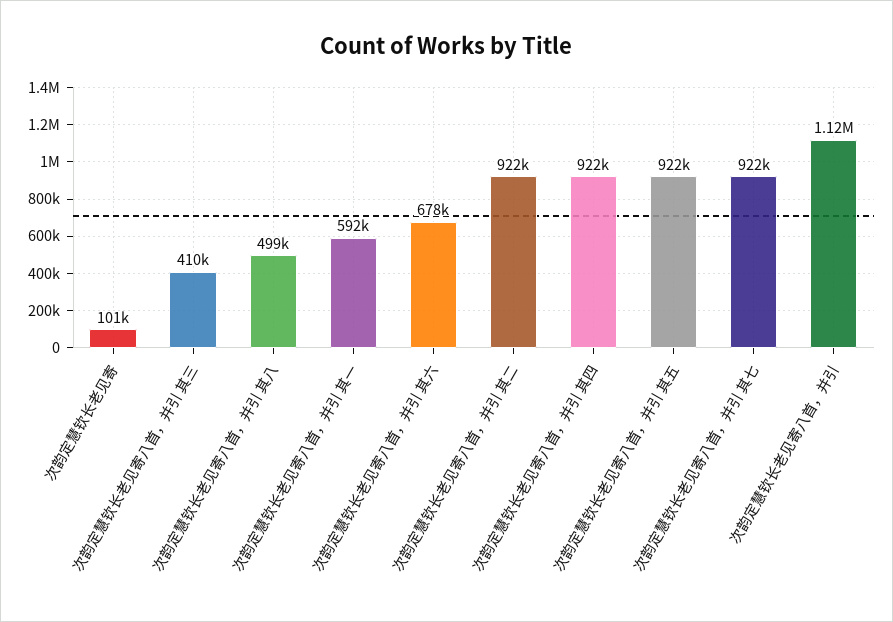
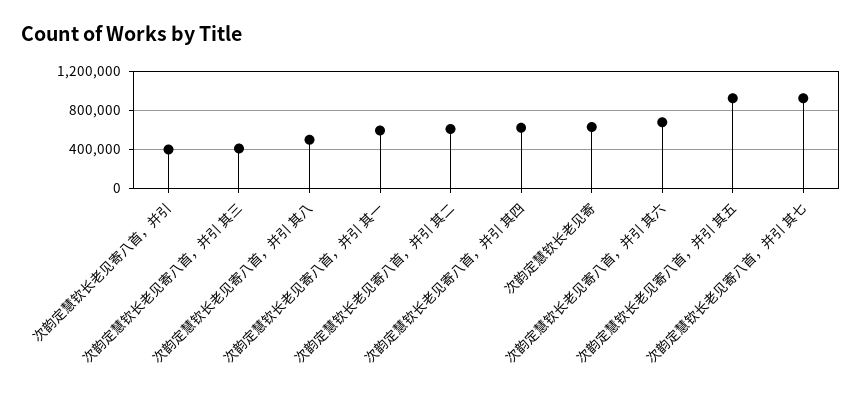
  {
-   "次韵定慧钦长老见寄": 101000,
+   "次韵定慧钦长老见寄": 600000,
    "次韵定慧钦长老见寄八首，并引 其三": 410000,
    "次韵定慧钦长老见寄八首，并引 其八": 499000,
    "次韵定慧钦长老见寄八首，并引 其一": 592000,
    "次韵定慧钦长老见寄八首，并引 其六": 678000,
-   "次韵定慧钦长老见寄八首，并引 其二": 922000,
+   "次韵定慧钦长老见寄八首，并引 其二": 600000,
-   "次韵定慧钦长老见寄八首，并引 其四": 922000,
+   "次韵定慧钦长老见寄八首，并引 其四": 600000,
    "次韵定慧钦长老见寄八首，并引 其五": 922000,
    "次韵定慧钦长老见寄八首，并引 其七": 922000,
-   "次韵定慧钦长老见寄八首，并引": 1120000
+   "次韵定慧钦长老见寄八首，并引": 400000
  }

